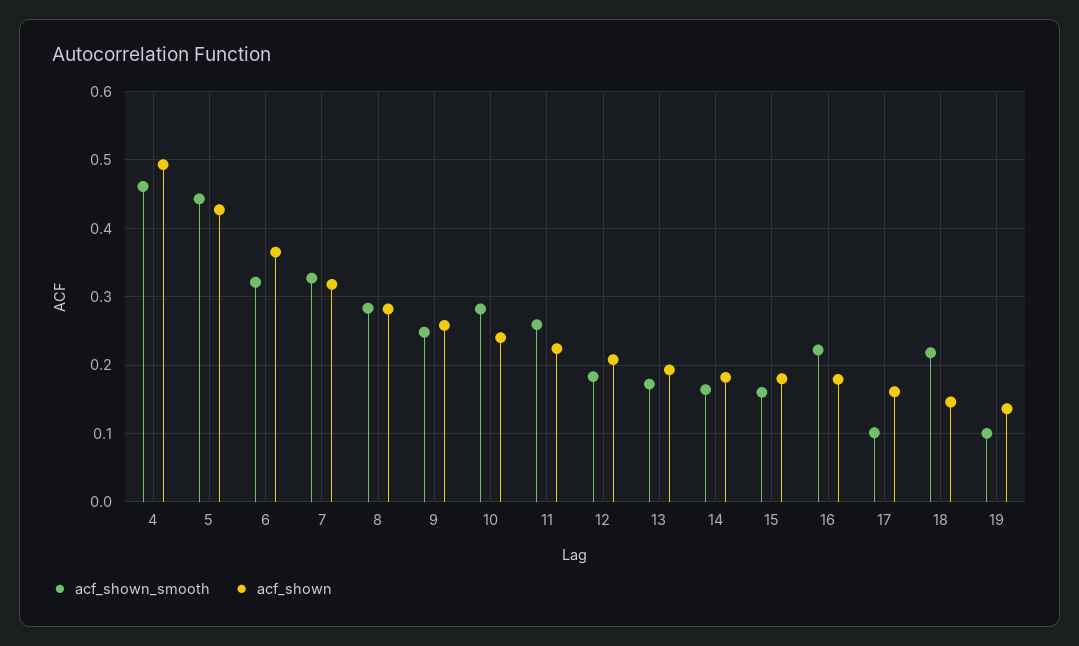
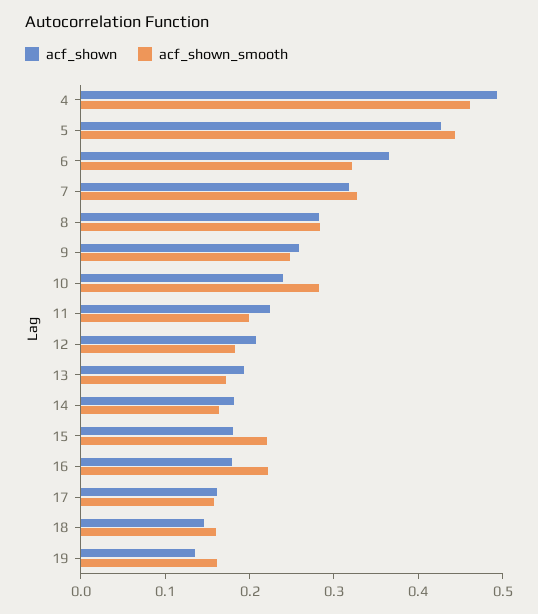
  {
    "acf_shown_smooth": {
      "4": 0.46,
      "5": 0.44,
      "6": 0.32,
      "7": 0.33,
      "8": 0.28,
      "9": 0.25,
      "10": 0.28,
-     "11": 0.26,
+     "11": 0.2,
      "12": 0.18,
      "13": 0.17,
      "14": 0.16,
-     "15": 0.16,
+     "15": 0.22,
      "16": 0.22,
-     "17": 0.1,
+     "17": 0.16,
-     "18": 0.22,
+     "18": 0.16,
-     "19": 0.1
+     "19": 0.16
    },
    "acf_shown": {
      "4": 0.49,
      "5": 0.43,
      "6": 0.37,
      "7": 0.32,
      "8": 0.28,
      "9": 0.26,
      "10": 0.24,
      "11": 0.22,
      "12": 0.21,
      "13": 0.19,
      "14": 0.18,
      "15": 0.18,
      "16": 0.18,
      "17": 0.16,
      "18": 0.15,
      "19": 0.14
    }
  }

